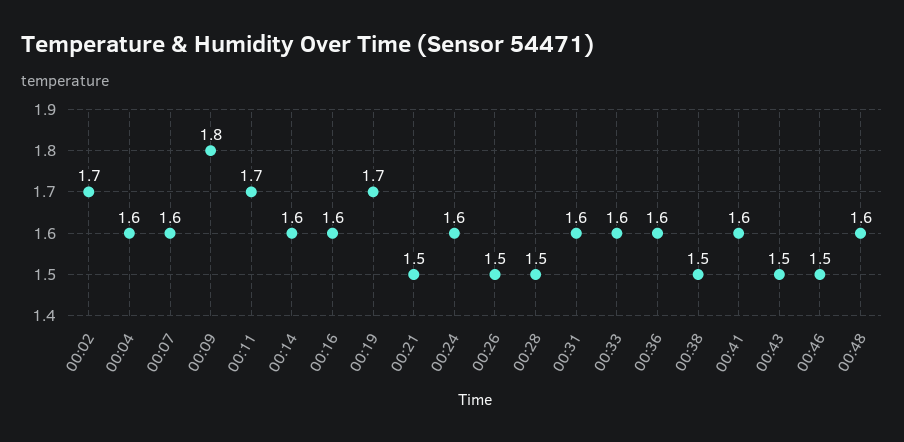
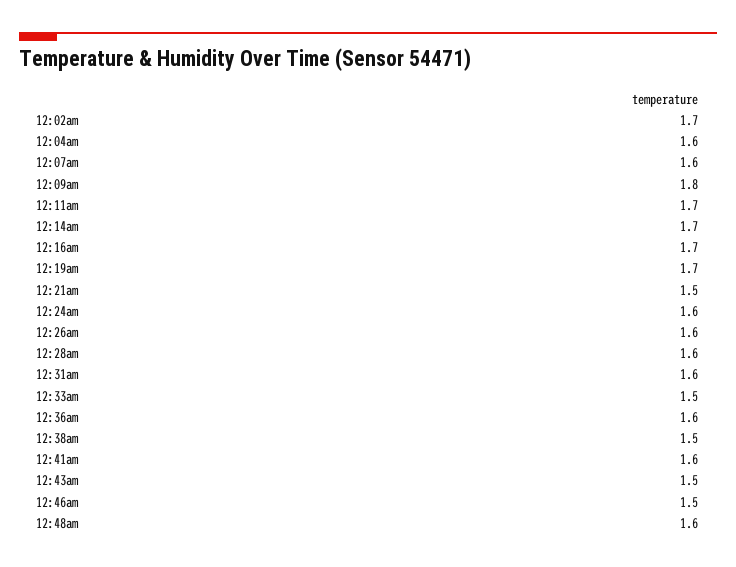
  {
    "00:02": 1.7,
    "00:04": 1.6,
    "00:07": 1.6,
    "00:09": 1.8,
    "00:11": 1.7,
-   "00:14": 1.6,
+   "00:14": 1.7,
-   "00:16": 1.6,
+   "00:16": 1.7,
    "00:19": 1.7,
    "00:21": 1.5,
    "00:24": 1.6,
-   "00:26": 1.5,
+   "00:26": 1.6,
-   "00:28": 1.5,
+   "00:28": 1.6,
    "00:31": 1.6,
-   "00:33": 1.6,
+   "00:33": 1.5,
    "00:36": 1.6,
    "00:38": 1.5,
    "00:41": 1.6,
    "00:43": 1.5,
    "00:46": 1.5,
    "00:48": 1.6
  }

